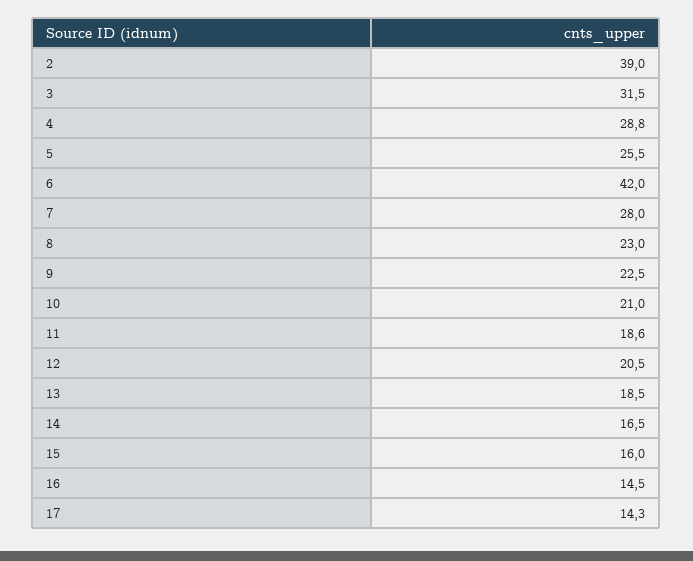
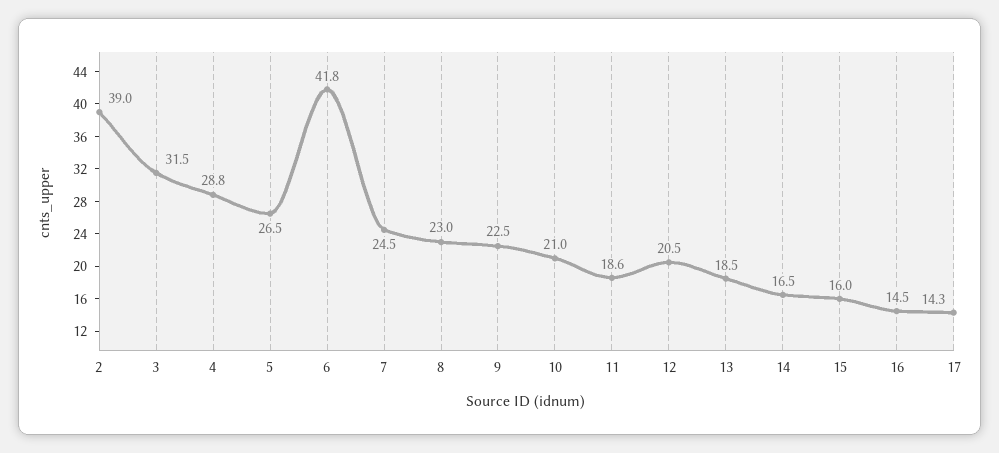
  {
    "2": 39,
    "3": 31.5,
    "4": 28.8,
-   "5": 25.5,
+   "5": 26.5,
-   "6": 42,
+   "6": 41.8,
-   "7": 28,
+   "7": 24.5,
    "8": 23,
    "9": 22.5,
    "10": 21,
    "11": 18.6,
    "12": 20.5,
    "13": 18.5,
    "14": 16.5,
    "15": 16,
    "16": 14.5,
    "17": 14.3
  }

